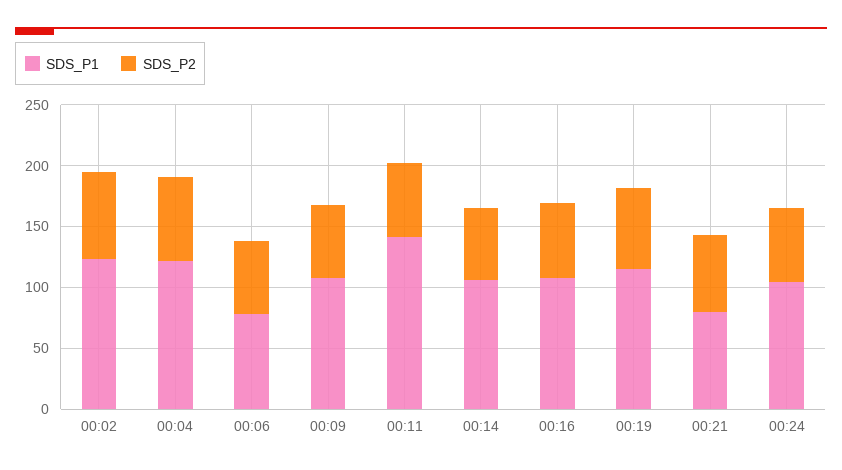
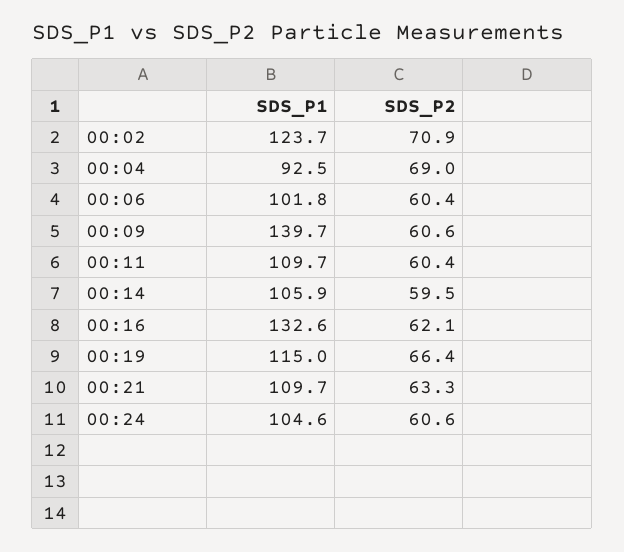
  {
    "SDS_P1": {
      "00:02": 123.7,
-     "00:04": 120,
+     "00:04": 92.5,
-     "00:06": 80,
+     "00:06": 101.8,
-     "00:09": 110,
+     "00:09": 139.7,
-     "00:11": 140,
+     "00:11": 109.7,
      "00:14": 105.9,
-     "00:16": 110,
+     "00:16": 132.6,
      "00:19": 115,
-     "00:21": 80,
+     "00:21": 109.7,
      "00:24": 104.6
    },
    "SDS_P2": {
      "00:02": 70.9,
      "00:04": 69,
      "00:06": 60.4,
      "00:09": 60.6,
      "00:11": 60.4,
      "00:14": 59.5,
      "00:16": 62.1,
      "00:19": 66.4,
      "00:21": 63.3,
      "00:24": 60.6
    }
  }

